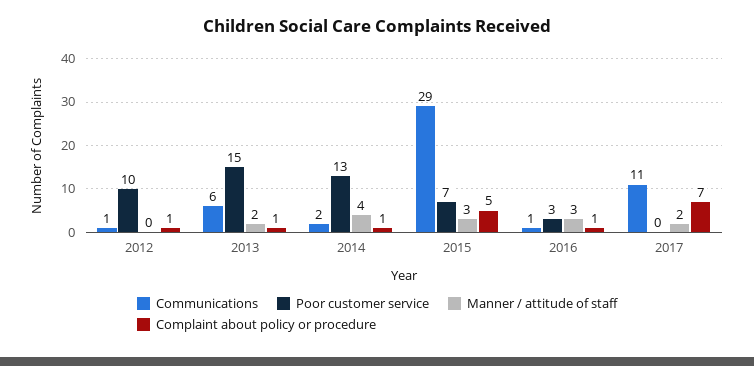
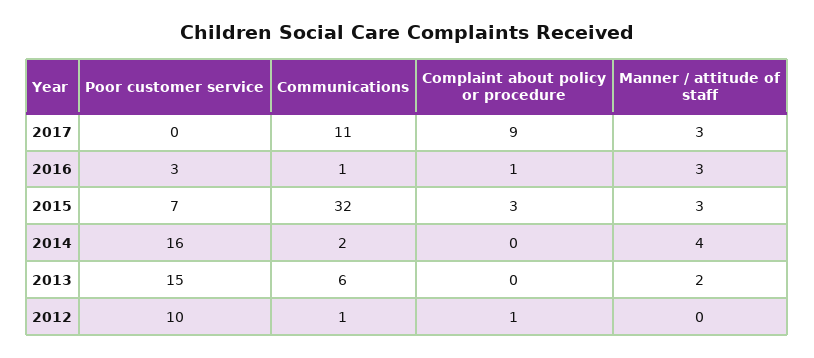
  {
    "Communications": {
      "2012": 1,
      "2013": 6,
      "2014": 2,
-     "2015": 29,
+     "2015": 32,
      "2016": 1,
      "2017": 11
    },
    "Poor customer service": {
      "2012": 10,
      "2013": 15,
-     "2014": 13,
+     "2014": 16,
      "2015": 7,
      "2016": 3,
      "2017": 0
    },
    "Manner / attitude of staff": {
      "2012": 0,
      "2013": 2,
      "2014": 4,
      "2015": 3,
      "2016": 3,
-     "2017": 2
+     "2017": 3
    },
    "Complaint about policy or procedure": {
      "2012": 1,
-     "2013": 1,
+     "2013": 0,
-     "2014": 1,
+     "2014": 0,
-     "2015": 5,
+     "2015": 3,
      "2016": 1,
-     "2017": 7
+     "2017": 9
    }
  }

